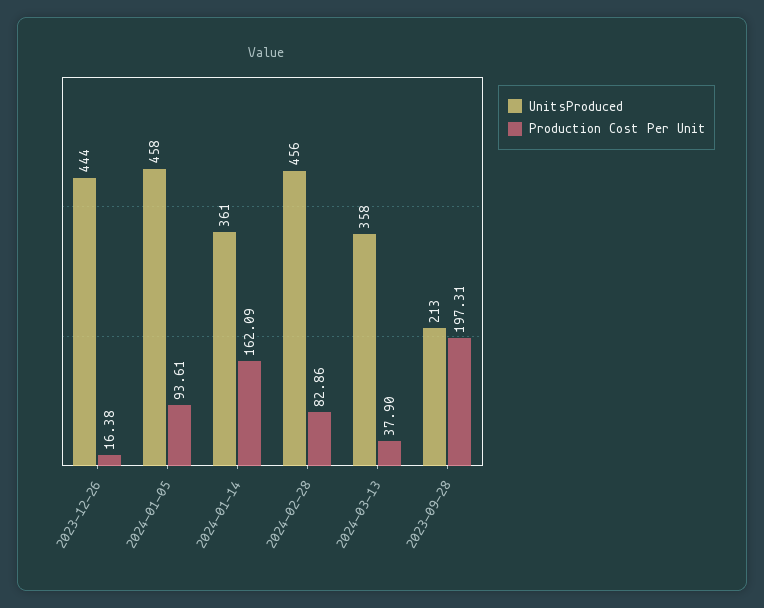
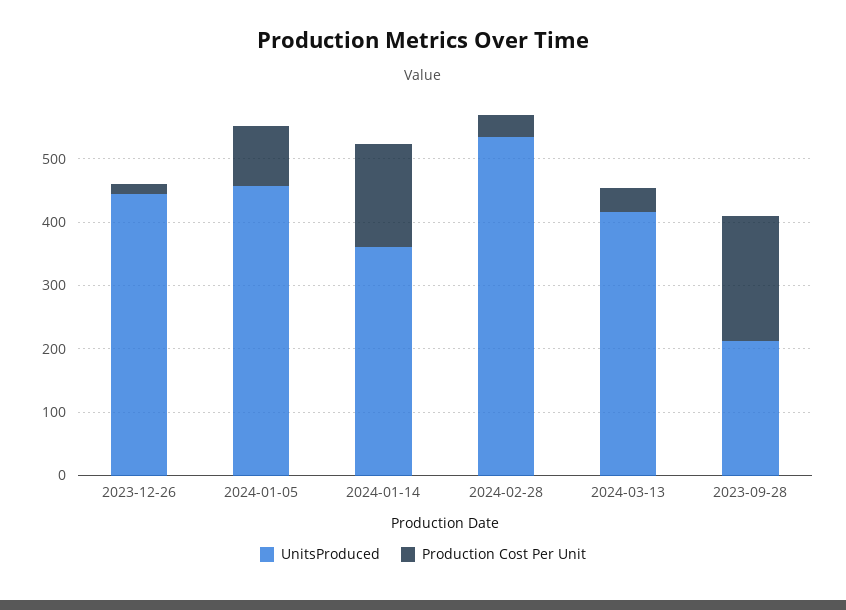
  {
    "UnitsProduced": {
      "2023-12-26": 444,
      "2024-01-05": 458,
      "2024-01-14": 361,
-     "2024-02-28": 456,
+     "2024-02-28": 540,
-     "2024-03-13": 358,
+     "2024-03-13": 420,
      "2023-09-28": 213
    },
    "Production Cost Per Unit": {
      "2023-12-26": 16.38,
      "2024-01-05": 93.61,
      "2024-01-14": 162.09,
-     "2024-02-28": 82.86,
+     "2024-02-28": 40,
      "2024-03-13": 37.9,
      "2023-09-28": 197.31
    }
  }

